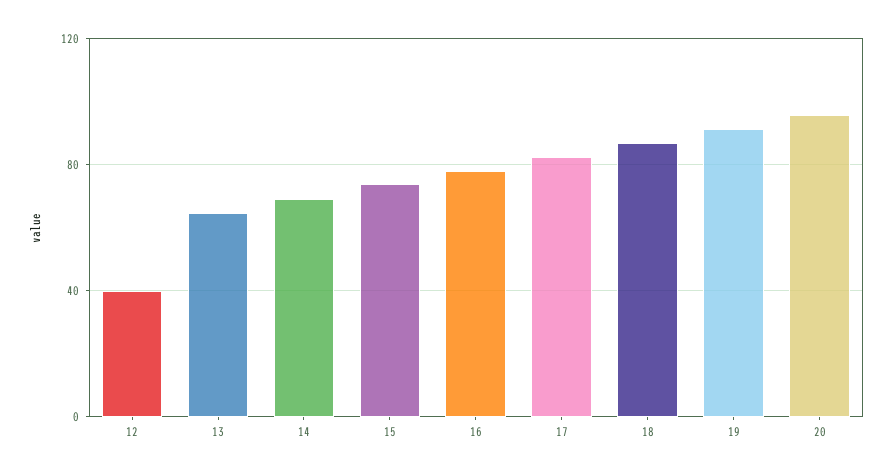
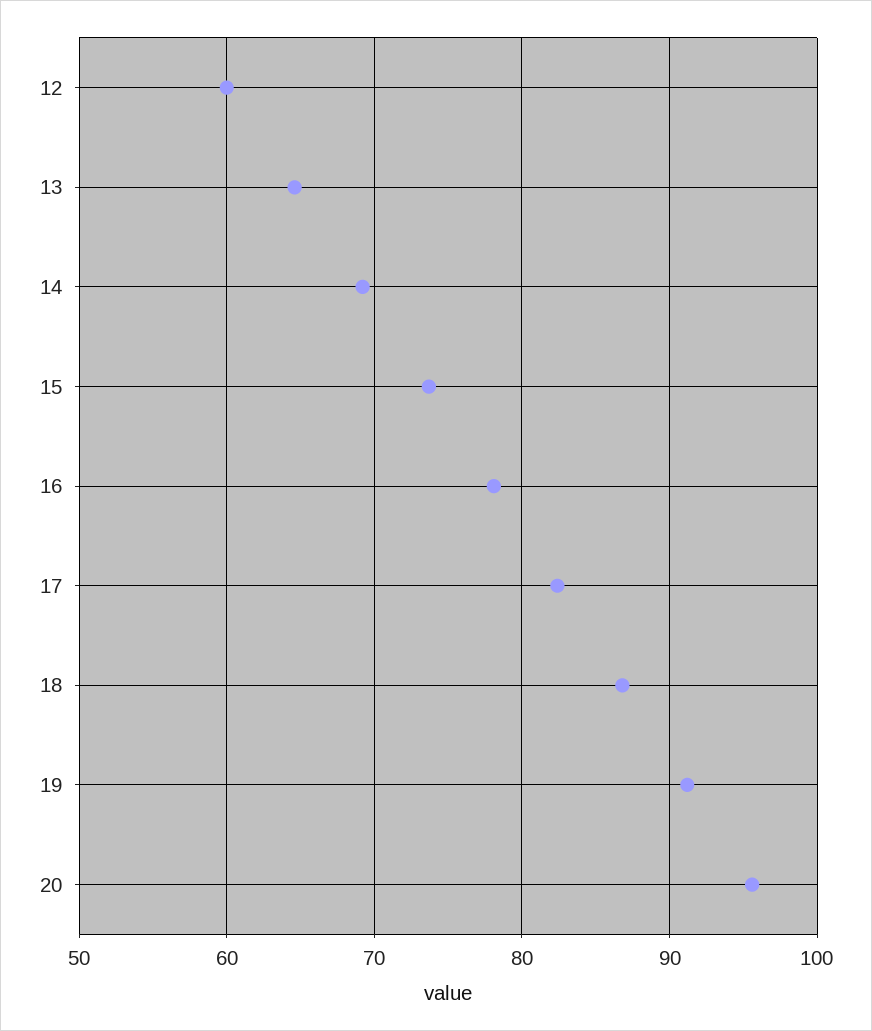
  {
-   "12": 40,
+   "12": 60,
    "13": 65,
    "14": 69,
    "15": 74,
    "16": 78,
    "17": 82,
    "18": 87,
    "19": 91,
    "20": 96
  }

